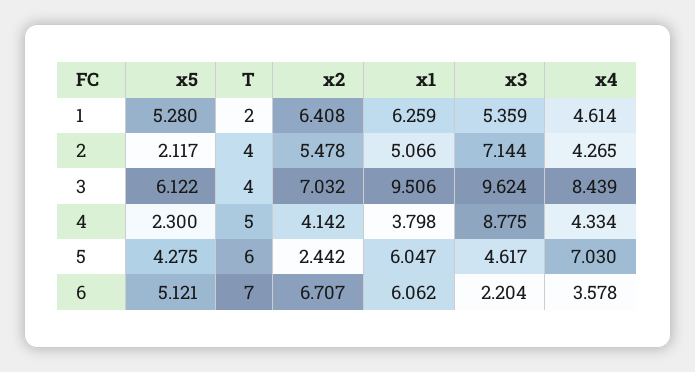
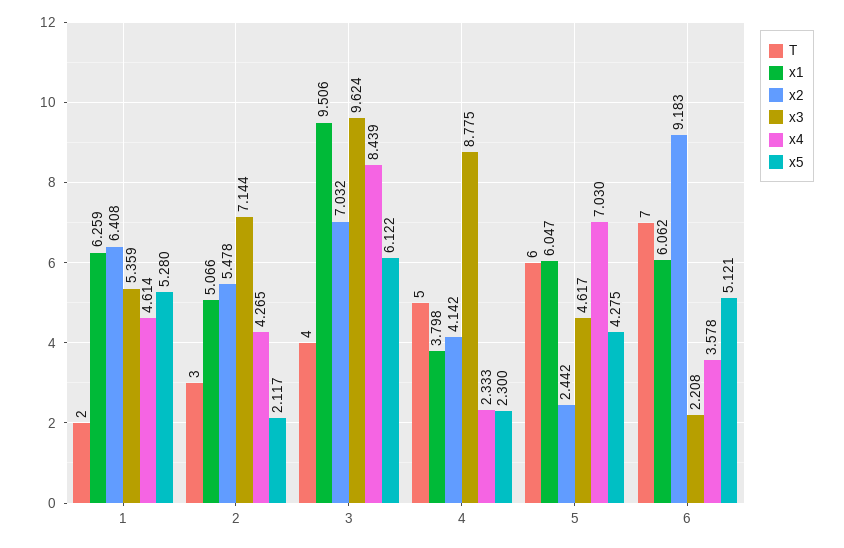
  {
    "x5": {
      "1": 5.28,
      "2": 2.117,
      "3": 6.122,
      "4": 2.3,
      "5": 4.275,
      "6": 5.121
    },
    "T": {
      "1": 2,
-     "2": 4,
+     "2": 3,
      "3": 4,
      "4": 5,
      "5": 6,
      "6": 7
    },
    "x2": {
      "1": 6.408,
      "2": 5.478,
      "3": 7.032,
      "4": 4.142,
      "5": 2.442,
-     "6": 6.707
+     "6": 9.183
    },
    "x1": {
      "1": 6.259,
      "2": 5.066,
      "3": 9.506,
      "4": 3.798,
      "5": 6.047,
      "6": 6.062
    },
    "x3": {
      "1": 5.359,
      "2": 7.144,
      "3": 9.624,
      "4": 8.775,
      "5": 4.617,
-     "6": 2.204
+     "6": 2.208
    },
    "x4": {
      "1": 4.614,
      "2": 4.265,
      "3": 8.439,
-     "4": 4.334,
+     "4": 2.333,
      "5": 7.03,
      "6": 3.578
    }
  }

